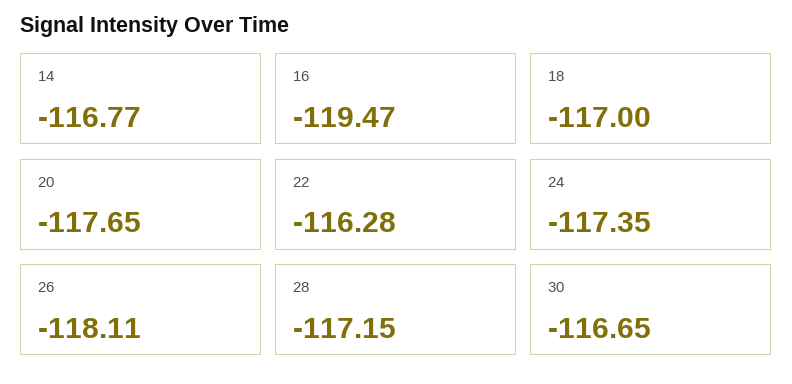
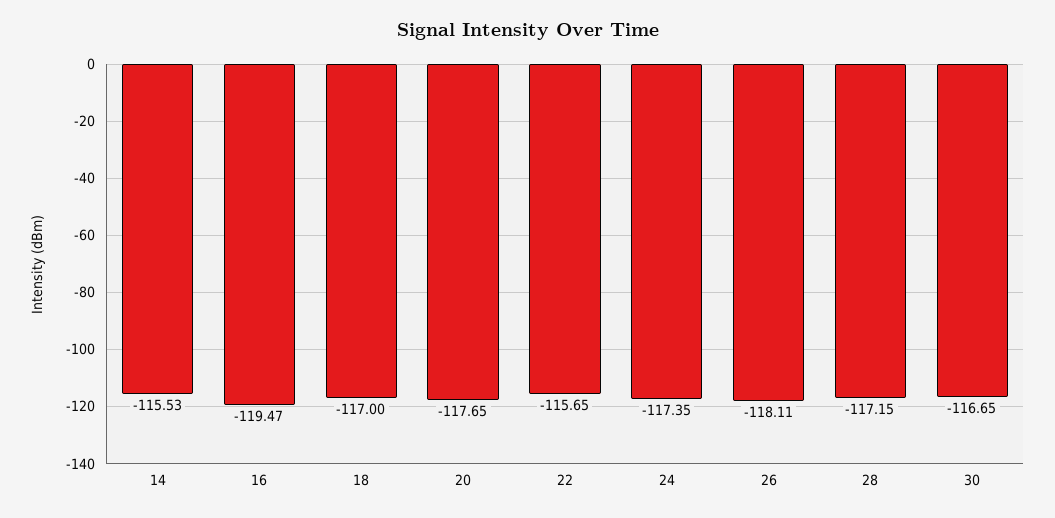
  {
-   "14": -116.77,
+   "14": -115.53,
    "16": -119.47,
    "18": -117,
    "20": -117.65,
-   "22": -116.28,
+   "22": -115.65,
    "24": -117.35,
    "26": -118.11,
    "28": -117.15,
    "30": -116.65
  }

